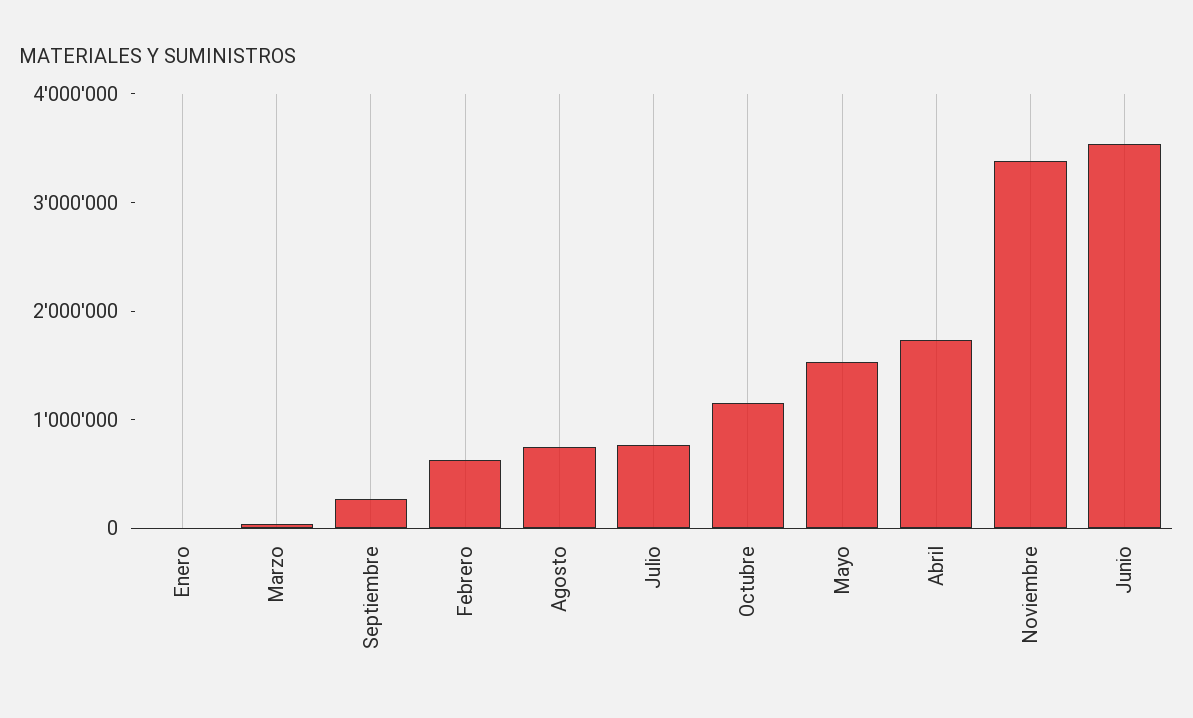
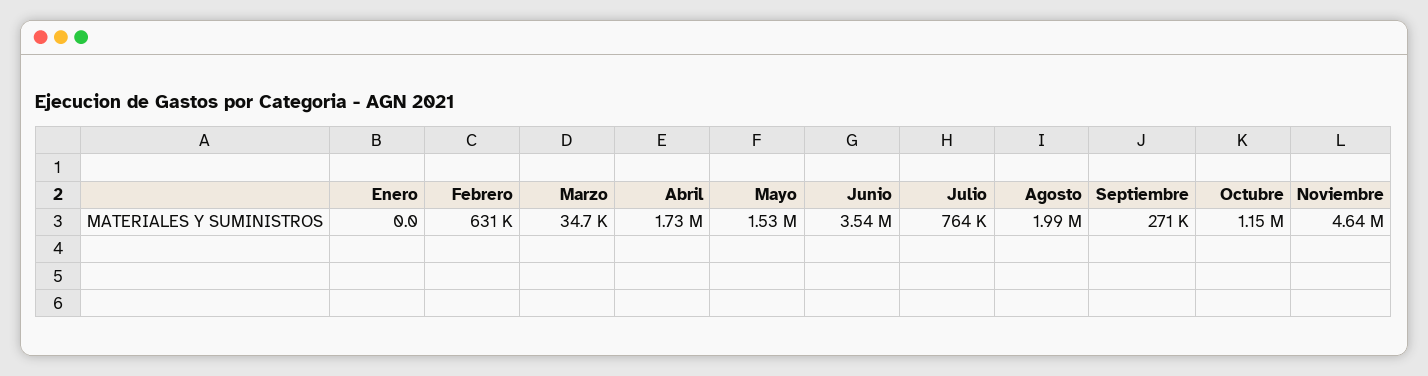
  {
    "Enero": 0,
    "Marzo": 34700,
    "Septiembre": 271000,
    "Febrero": 631000,
-   "Agosto": 800000,
+   "Agosto": 1990000,
    "Julio": 764000,
    "Octubre": 1150000,
    "Mayo": 1530000,
    "Abril": 1730000,
-   "Noviembre": 3400000,
+   "Noviembre": 4640000,
    "Junio": 3540000
  }

